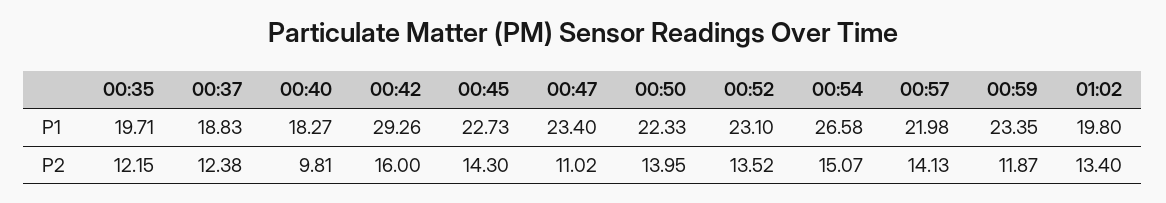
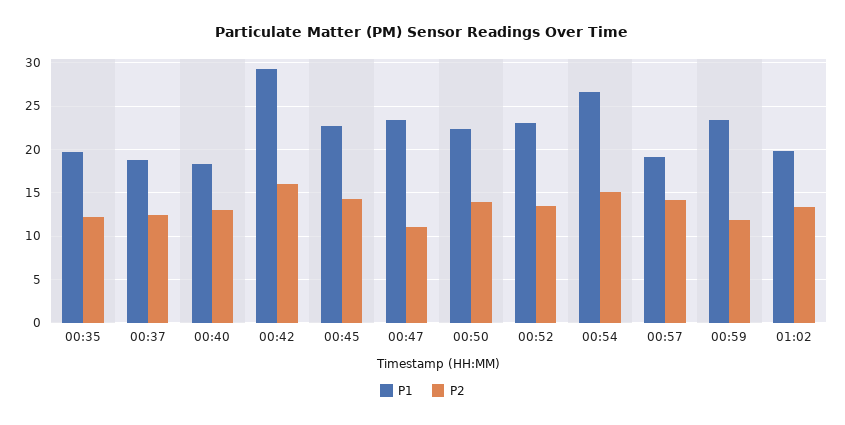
  {
    "P1": {
      "00:35": 19.71,
      "00:37": 18.83,
      "00:40": 18.27,
      "00:42": 29.26,
      "00:45": 22.73,
      "00:47": 23.4,
      "00:50": 22.33,
      "00:52": 23.1,
      "00:54": 26.58,
-     "00:57": 21.98,
+     "00:57": 19,
      "00:59": 23.35,
      "01:02": 19.8
    },
    "P2": {
      "00:35": 12.15,
      "00:37": 12.38,
-     "00:40": 9.81,
+     "00:40": 13,
      "00:42": 16,
      "00:45": 14.3,
      "00:47": 11.02,
      "00:50": 13.95,
      "00:52": 13.52,
      "00:54": 15.07,
      "00:57": 14.13,
      "00:59": 11.87,
      "01:02": 13.4
    }
  }

